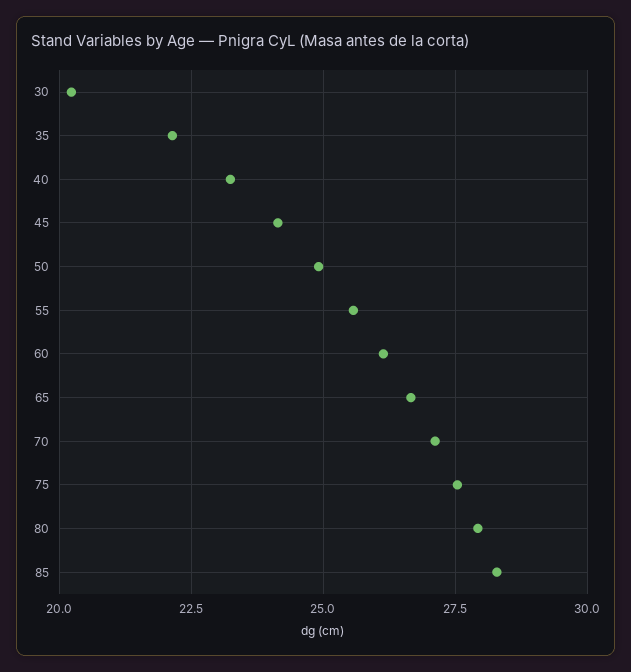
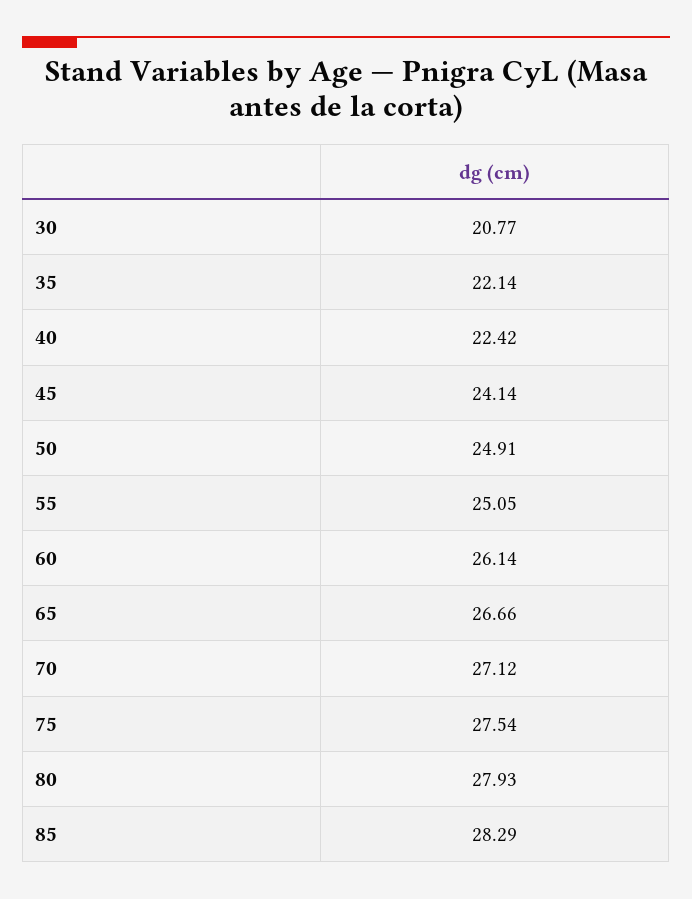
  {
-   "30": 20.25,
+   "30": 20.77,
    "35": 22.14,
-   "40": 23.25,
+   "40": 22.42,
    "45": 24.14,
    "50": 24.91,
-   "55": 25.5,
+   "55": 25.05,
    "60": 26.14,
    "65": 26.66,
    "70": 27.12,
    "75": 27.54,
    "80": 27.93,
    "85": 28.29
  }

